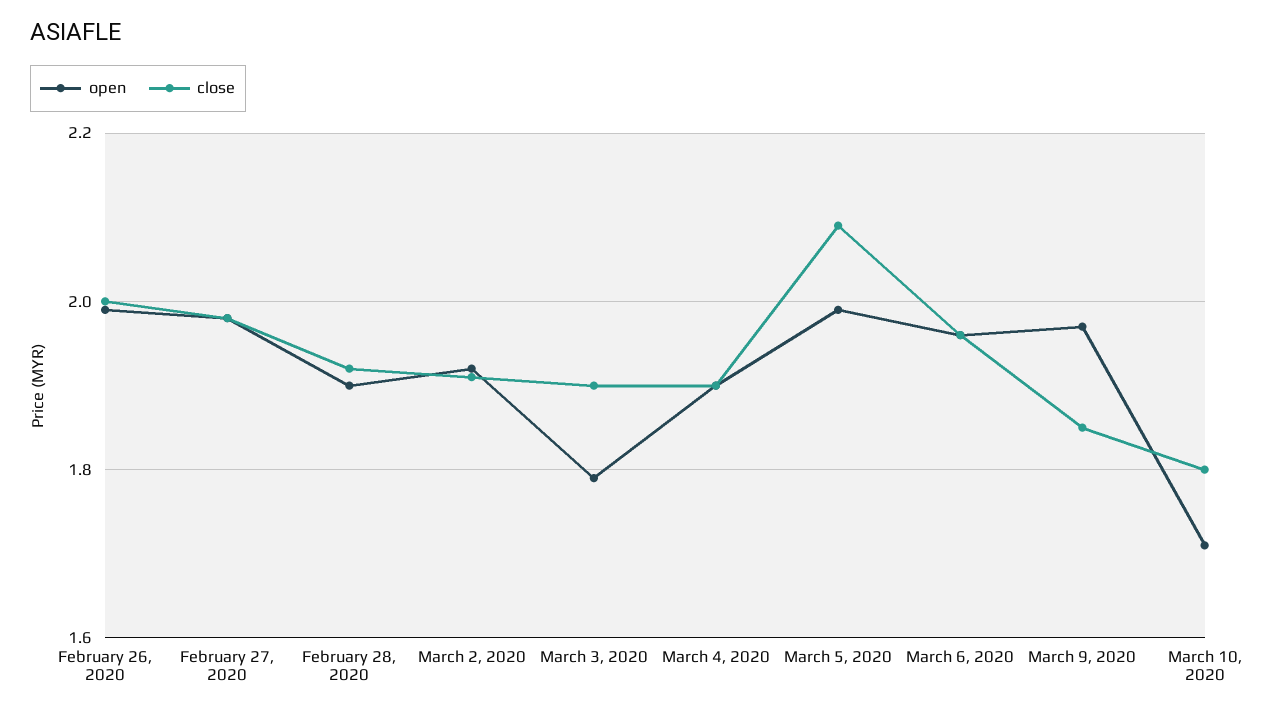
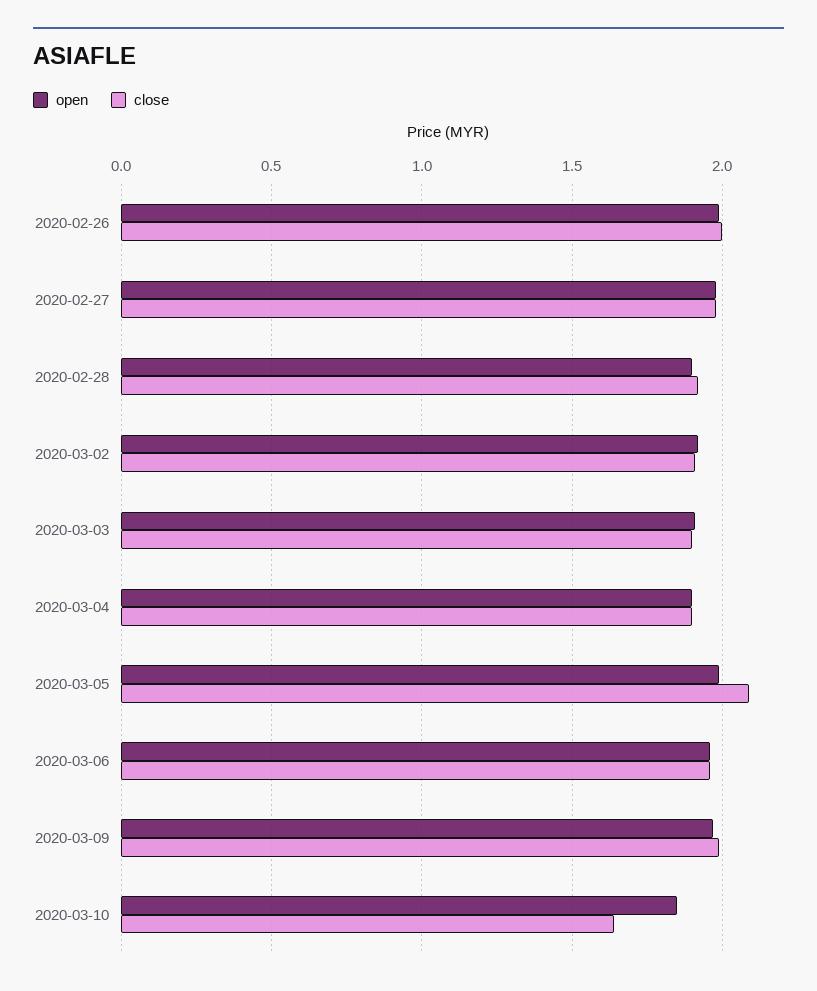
  {
    "open": {
      "February 26, 2020": 2,
      "February 27, 2020": 2,
      "February 28, 2020": 1.9,
      "March 2, 2020": 1.9,
-     "March 3, 2020": 1.8,
+     "March 3, 2020": 1.9,
      "March 4, 2020": 1.9,
      "March 5, 2020": 2,
      "March 6, 2020": 1.95,
      "March 9, 2020": 1.95,
-     "March 10, 2020": 1.7
+     "March 10, 2020": 1.85
    },
    "close": {
      "February 26, 2020": 2,
      "February 27, 2020": 2,
      "February 28, 2020": 1.9,
      "March 2, 2020": 1.9,
      "March 3, 2020": 1.9,
      "March 4, 2020": 1.9,
      "March 5, 2020": 2.1,
      "March 6, 2020": 1.95,
-     "March 9, 2020": 1.85,
+     "March 9, 2020": 2,
-     "March 10, 2020": 1.8
+     "March 10, 2020": 1.65
    }
  }

